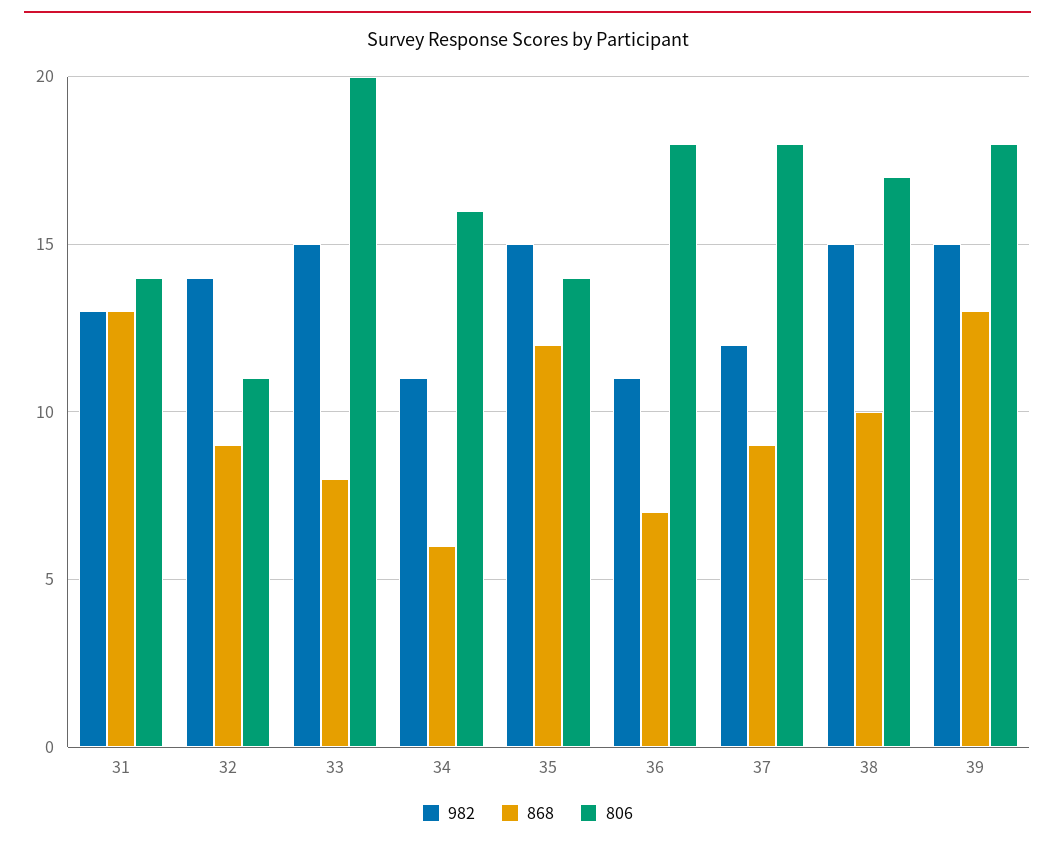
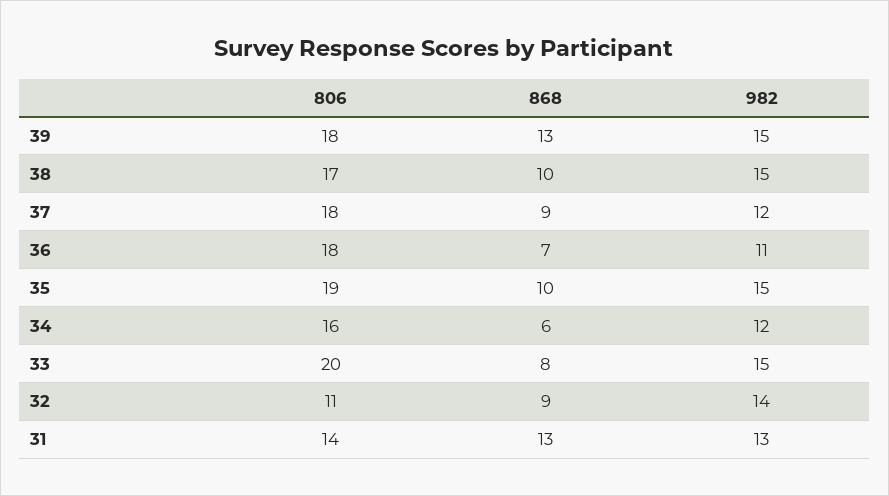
  {
    "982": {
      "31": 13,
      "32": 14,
      "33": 15,
-     "34": 11,
+     "34": 12,
      "35": 15,
      "36": 11,
      "37": 12,
      "38": 15,
      "39": 15
    },
    "868": {
      "31": 13,
      "32": 9,
      "33": 8,
      "34": 6,
-     "35": 12,
+     "35": 10,
      "36": 7,
      "37": 9,
      "38": 10,
      "39": 13
    },
    "806": {
      "31": 14,
      "32": 11,
      "33": 20,
      "34": 16,
-     "35": 14,
+     "35": 19,
      "36": 18,
      "37": 18,
      "38": 17,
      "39": 18
    }
  }

